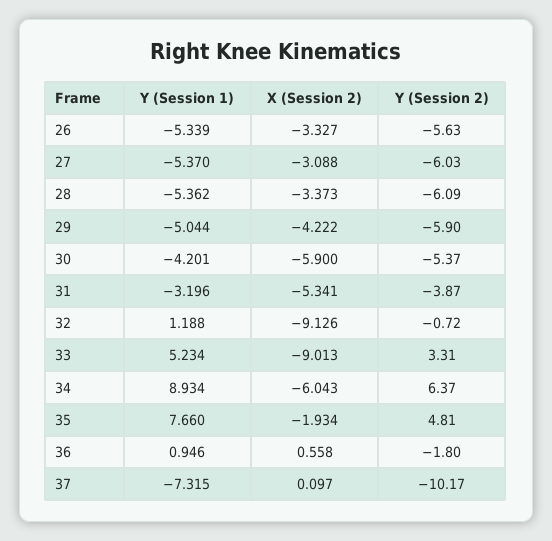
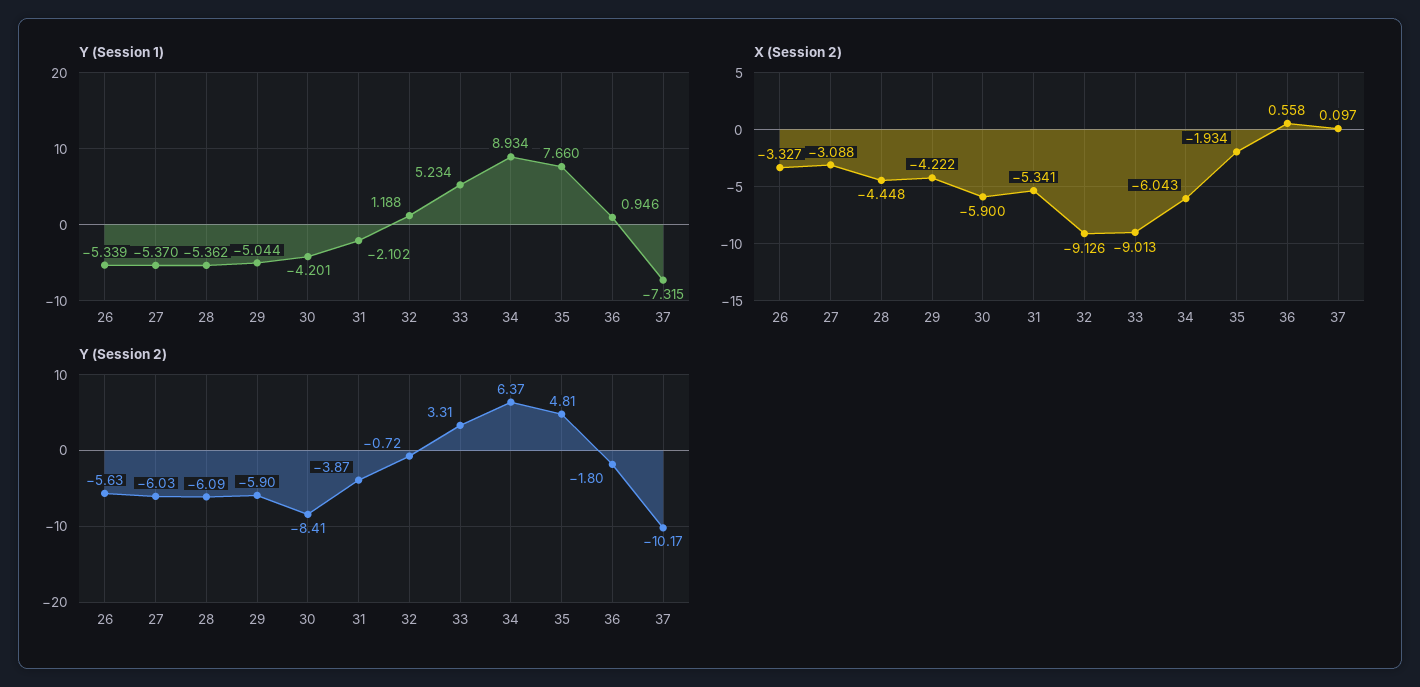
  {
    "Y (Session 1)": {
      "26": -5.339,
      "27": -5.37,
      "28": -5.362,
      "29": -5.044,
      "30": -4.201,
-     "31": -3.196,
+     "31": -2.102,
      "32": 1.188,
      "33": 5.234,
      "34": 8.934,
      "35": 7.66,
      "36": 0.946,
      "37": -7.315
    },
    "X (Session 2)": {
      "26": -3.327,
      "27": -3.088,
-     "28": -3.373,
+     "28": -4.448,
      "29": -4.222,
      "30": -5.9,
      "31": -5.341,
      "32": -9.126,
      "33": -9.013,
      "34": -6.043,
      "35": -1.934,
      "36": 0.558,
      "37": 0.097
    },
    "Y (Session 2)": {
      "26": -5.63,
      "27": -6.03,
      "28": -6.09,
      "29": -5.9,
-     "30": -5.37,
+     "30": -8.41,
      "31": -3.87,
      "32": -0.72,
      "33": 3.31,
      "34": 6.37,
      "35": 4.81,
      "36": -1.8,
      "37": -10.17
    }
  }

